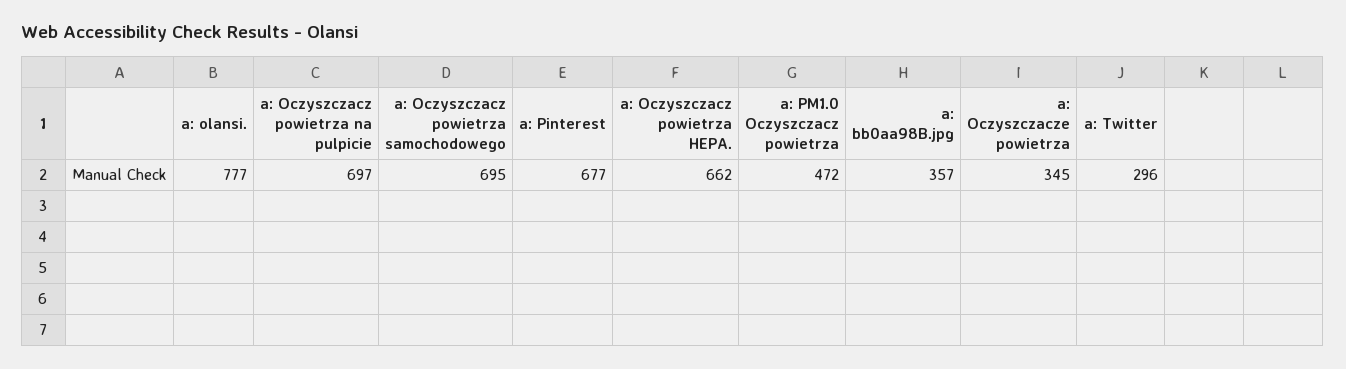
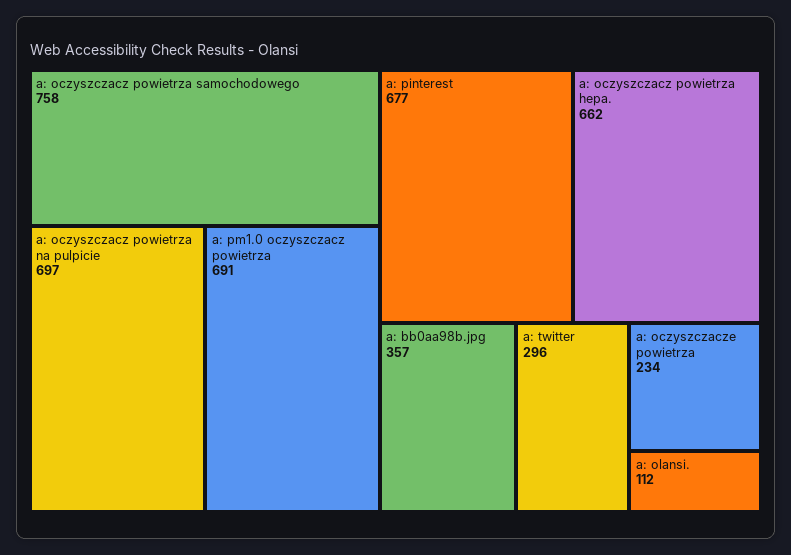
  {
-   "a: olansi.": 777,
+   "a: olansi.": 112,
    "a: Oczyszczacz powietrza na pulpicie": 697,
-   "a: Oczyszczacz powietrza samochodowego": 695,
+   "a: Oczyszczacz powietrza samochodowego": 758,
    "a: Pinterest": 677,
    "a: Oczyszczacz powietrza HEPA.": 662,
-   "a: PM1.0 Oczyszczacz powietrza": 472,
+   "a: PM1.0 Oczyszczacz powietrza": 691,
    "a: bb0aa98B.jpg": 357,
-   "a: Oczyszczacze powietrza": 345,
+   "a: Oczyszczacze powietrza": 234,
    "a: Twitter": 296
  }

